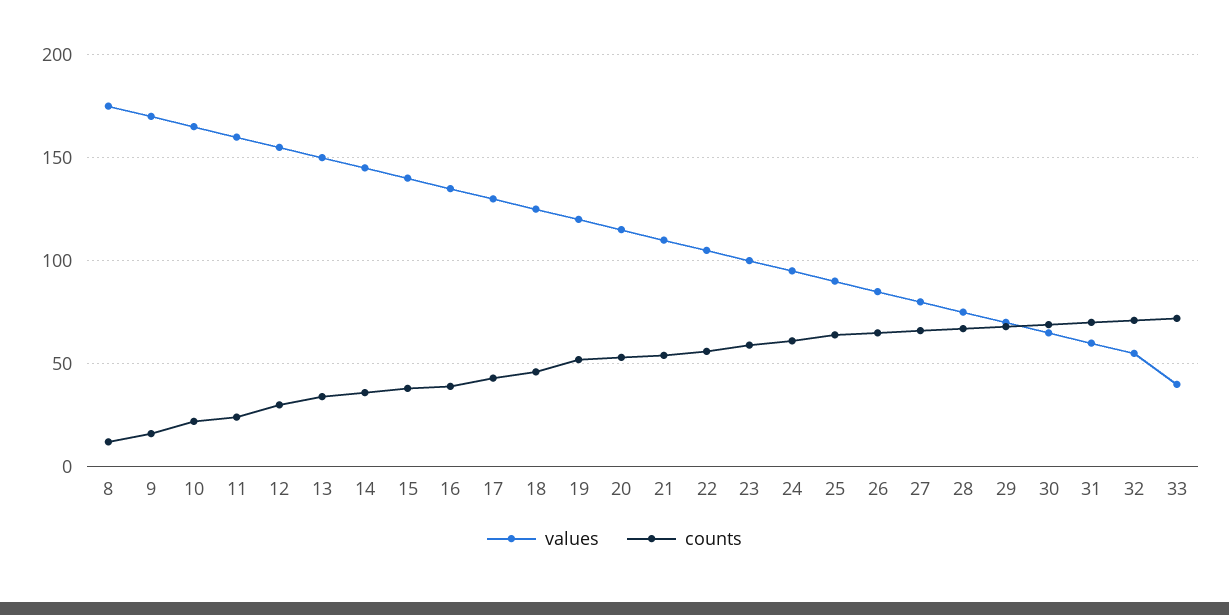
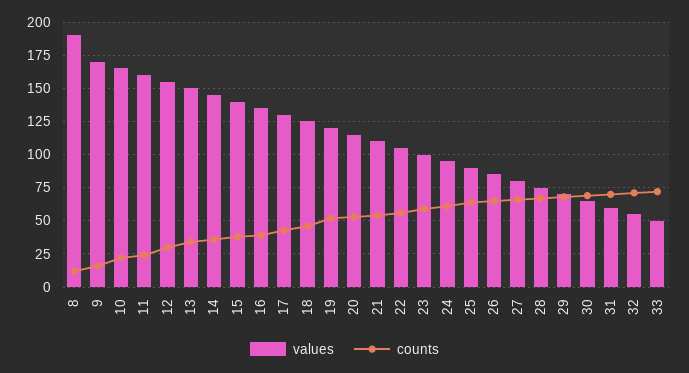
  {
    "values": {
-     "8": 175,
+     "8": 190,
      "9": 170,
      "10": 165,
      "11": 160,
      "12": 155,
      "13": 150,
      "14": 145,
      "15": 140,
      "16": 135,
      "17": 130,
      "18": 125,
      "19": 120,
      "20": 115,
      "21": 110,
      "22": 105,
      "23": 100,
      "24": 95,
      "25": 90,
      "26": 85,
      "27": 80,
      "28": 75,
      "29": 70,
      "30": 65,
      "31": 60,
      "32": 55,
-     "33": 40
+     "33": 50
    },
    "counts": {
      "8": 10,
      "9": 15,
      "10": 20,
      "11": 25,
      "12": 30,
      "13": 35,
      "14": 35,
      "15": 40,
      "16": 40,
      "17": 45,
      "18": 45,
      "19": 50,
      "20": 55,
      "21": 55,
      "22": 55,
      "23": 60,
      "24": 60,
      "25": 65,
      "26": 65,
      "27": 65,
      "28": 65,
      "29": 70,
      "30": 70,
      "31": 70,
      "32": 70,
      "33": 70
    }
  }

